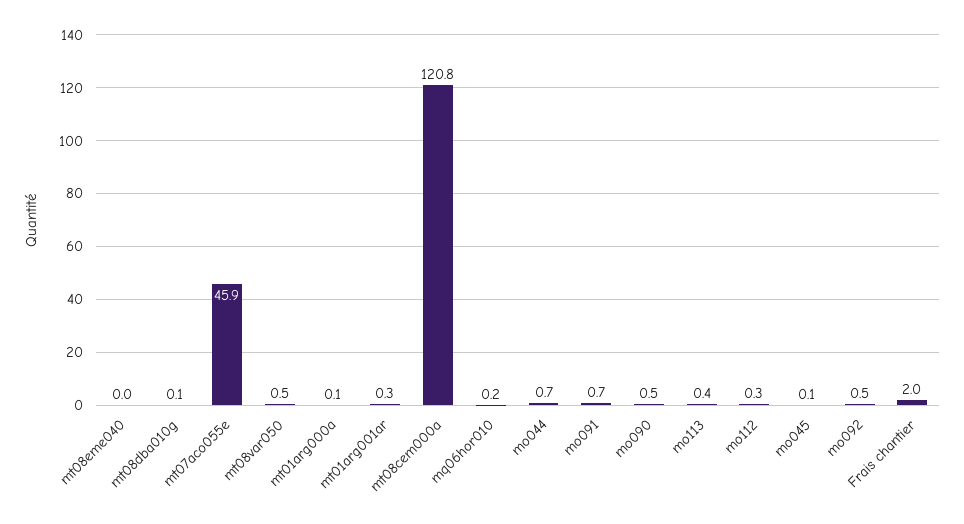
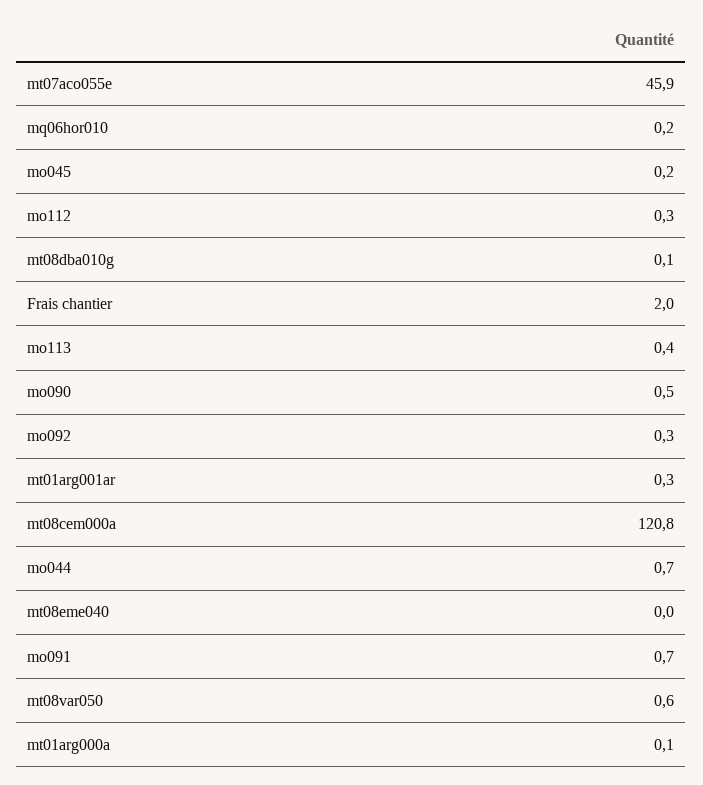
  {
    "mt08eme040": 0,
    "mt08dba010g": 0.1,
    "mt07aco055e": 45.9,
-   "mt08var050": 0.5,
+   "mt08var050": 0.6,
    "mt01arg000a": 0.1,
    "mt01arg001ar": 0.3,
    "mt08cem000a": 120.8,
    "mq06hor010": 0.2,
    "mo044": 0.7,
    "mo091": 0.7,
    "mo090": 0.5,
    "mo113": 0.4,
    "mo112": 0.3,
-   "mo045": 0.1,
+   "mo045": 0.2,
-   "mo092": 0.5,
+   "mo092": 0.3,
    "Frais chantier": 2
  }

